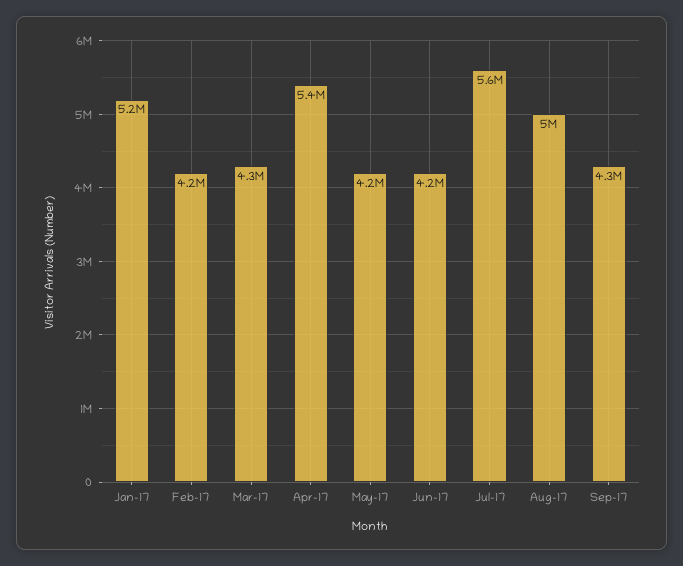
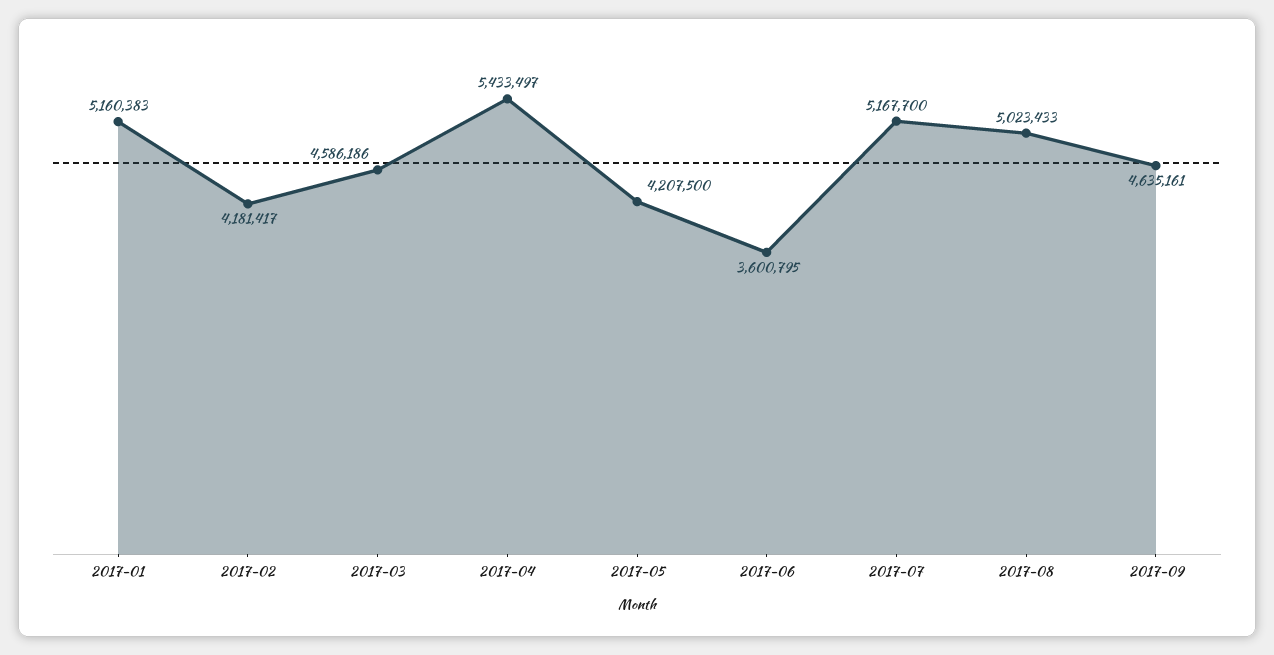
  {
    "Jan-17": 5160383,
    "Feb-17": 4181417,
-   "Mar-17": 4300000,
+   "Mar-17": 4586186,
    "Apr-17": 5433497,
    "May-17": 4207500,
-   "Jun-17": 4200000,
+   "Jun-17": 3600795,
-   "Jul-17": 5600000,
+   "Jul-17": 5167700,
    "Aug-17": 5023433,
-   "Sep-17": 4300000
+   "Sep-17": 4635161
  }

